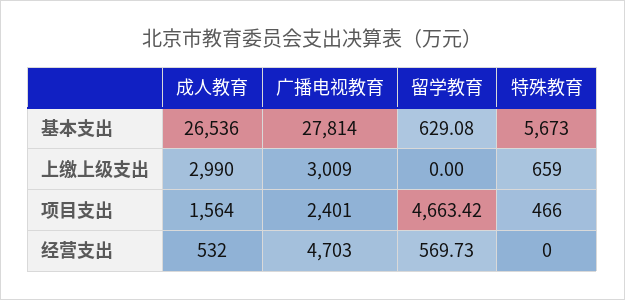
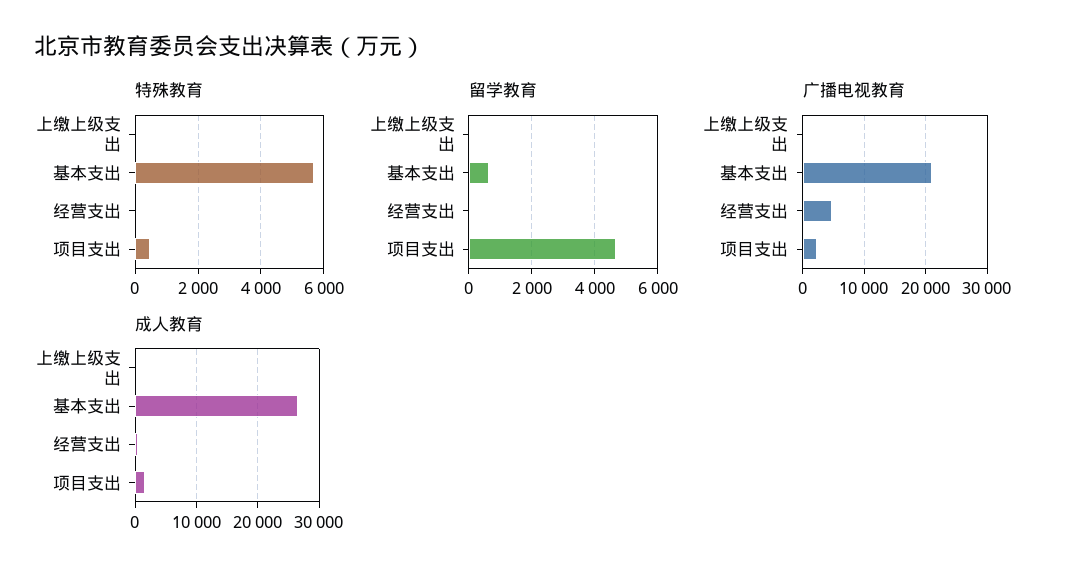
  {
    "成人教育": {
      "基本支出": 26536,
-     "上缴上级支出": 2990,
+     "上缴上级支出": 0,
      "项目支出": 1564,
      "经营支出": 532
    },
    "广播电视教育": {
-     "基本支出": 27814,
+     "基本支出": 21000,
-     "上缴上级支出": 3009,
+     "上缴上级支出": 0,
      "项目支出": 2401,
      "经营支出": 4703
    },
    "留学教育": {
      "基本支出": 629.08,
      "上缴上级支出": 0,
      "项目支出": 4663.42,
-     "经营支出": 569.73
+     "经营支出": 0
    },
    "特殊教育": {
      "基本支出": 5673,
-     "上缴上级支出": 659,
+     "上缴上级支出": 0,
      "项目支出": 466,
      "经营支出": 0
    }
  }

